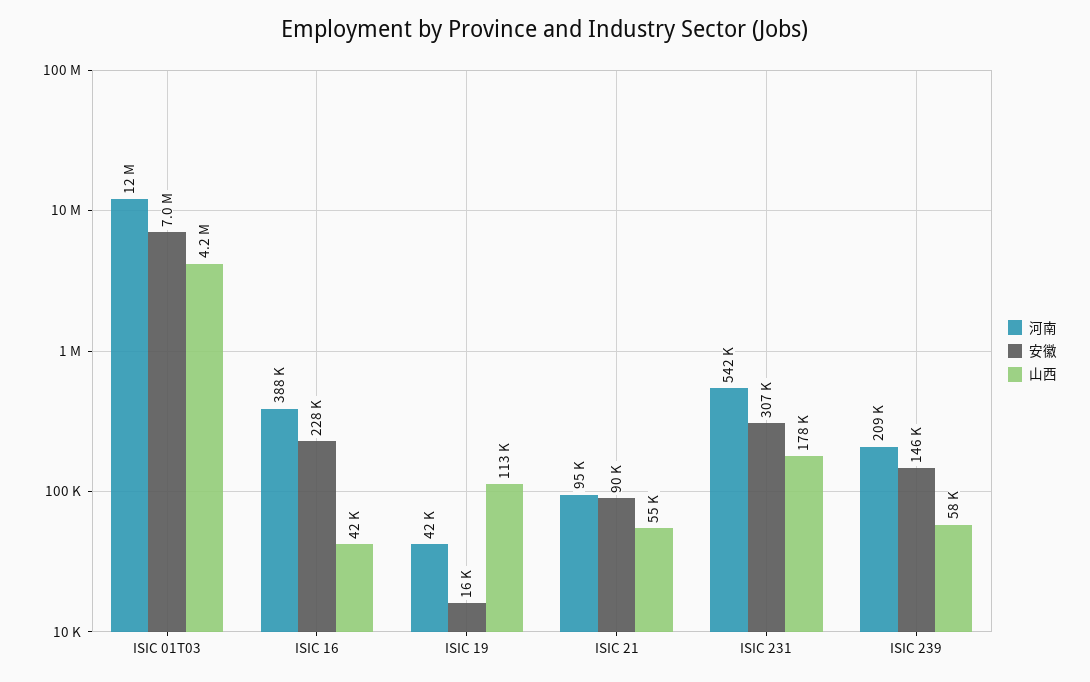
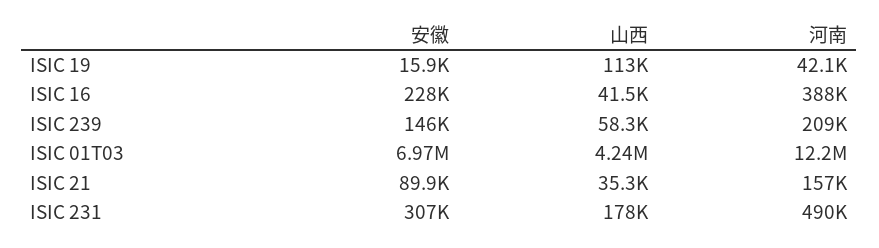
  {
    "河南": {
      "ISIC 01T03": 12200000,
      "ISIC 16": 388000,
      "ISIC 19": 42100,
-     "ISIC 21": 95000,
+     "ISIC 21": 157000,
-     "ISIC 231": 542000,
+     "ISIC 231": 490000,
      "ISIC 239": 209000
    },
    "安徽": {
      "ISIC 01T03": 6970000,
      "ISIC 16": 228000,
      "ISIC 19": 15900,
      "ISIC 21": 89900,
      "ISIC 231": 307000,
      "ISIC 239": 146000
    },
    "山西": {
      "ISIC 01T03": 4240000,
      "ISIC 16": 41500,
      "ISIC 19": 113000,
-     "ISIC 21": 55000,
+     "ISIC 21": 35300,
      "ISIC 231": 178000,
      "ISIC 239": 58300
    }
  }

